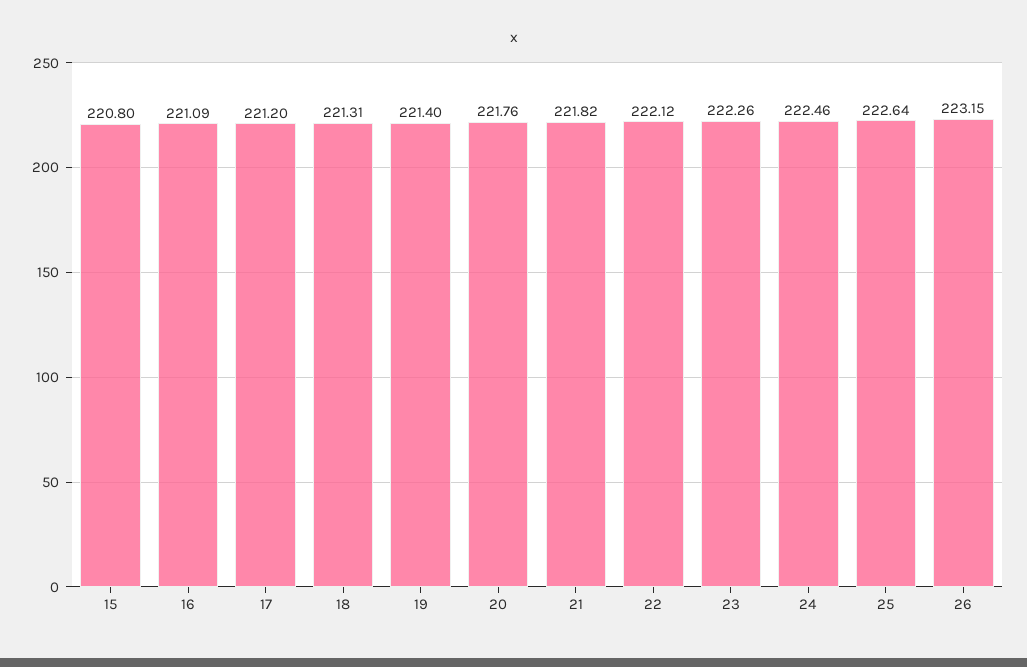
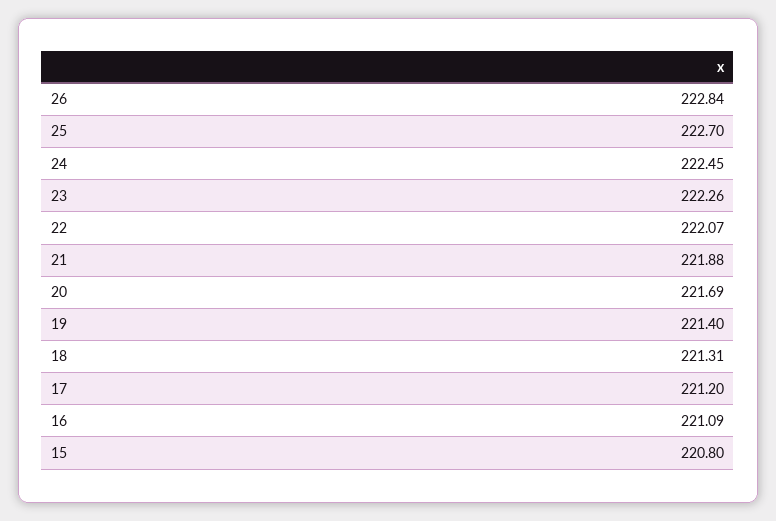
  {
    "15": 220.8,
    "16": 221.09,
    "17": 221.2,
    "18": 221.31,
    "19": 221.4,
-   "20": 221.76,
+   "20": 221.69,
-   "21": 221.82,
+   "21": 221.88,
-   "22": 222.12,
+   "22": 222.07,
    "23": 222.26,
-   "24": 222.46,
+   "24": 222.45,
-   "25": 222.64,
+   "25": 222.7,
-   "26": 223.15
+   "26": 222.84
  }

